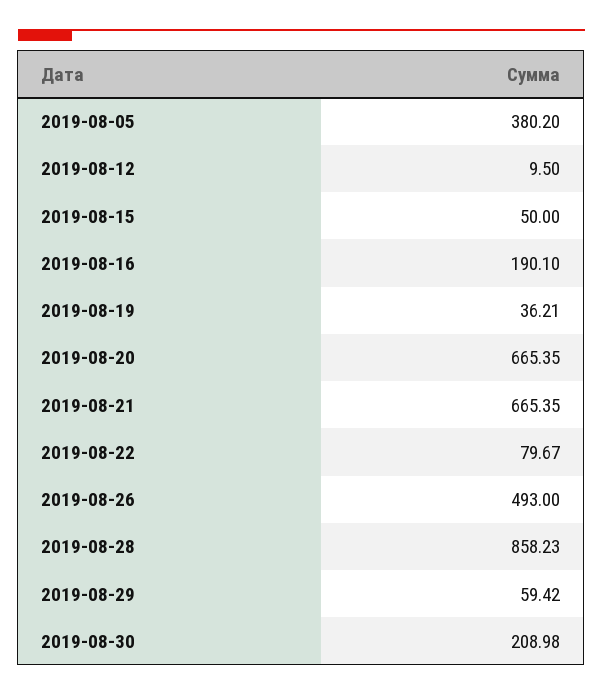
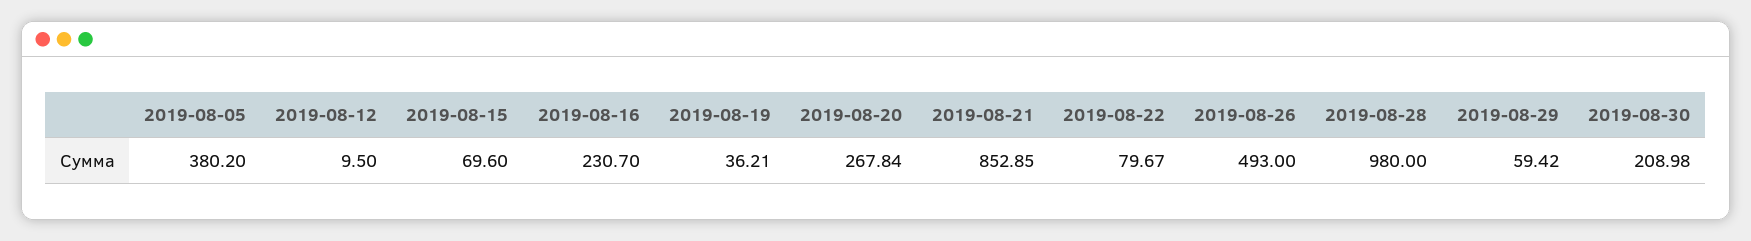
  {
    "2019-08-05": 380.2,
    "2019-08-12": 9.5,
-   "2019-08-15": 50,
+   "2019-08-15": 69.6,
-   "2019-08-16": 190.1,
+   "2019-08-16": 230.7,
    "2019-08-19": 36.21,
-   "2019-08-20": 665.35,
+   "2019-08-20": 267.84,
-   "2019-08-21": 665.35,
+   "2019-08-21": 852.85,
    "2019-08-22": 79.67,
    "2019-08-26": 493,
-   "2019-08-28": 858.23,
+   "2019-08-28": 980,
    "2019-08-29": 59.42,
    "2019-08-30": 208.98
  }

